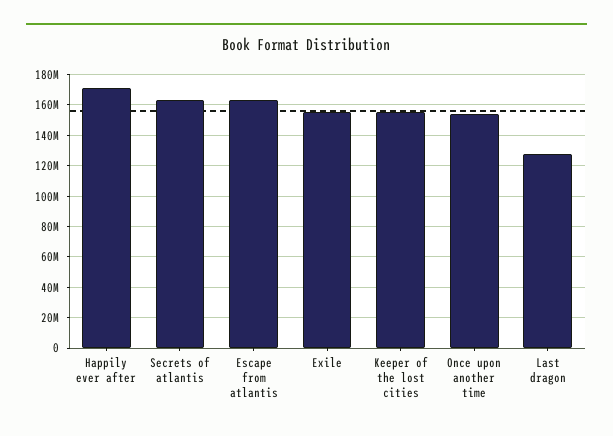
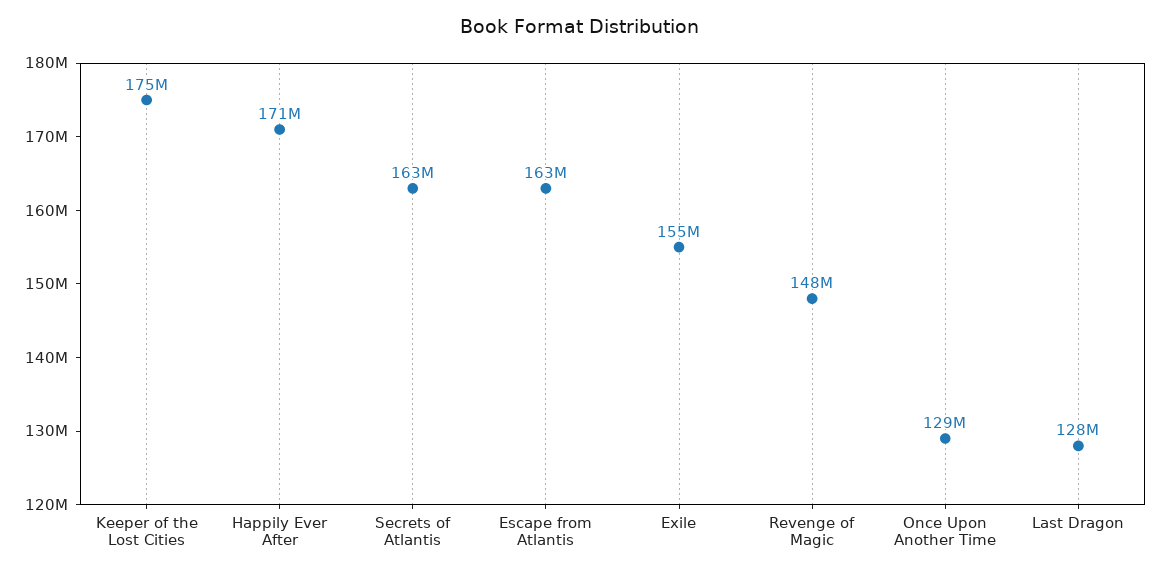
  {
    "Happily ever after": 171000000,
    "Secrets of atlantis": 163000000,
    "Escape from atlantis": 163000000,
    "Exile": 155000000,
-   "Keeper of the lost cities": 155000000,
+   "Keeper of the lost cities": 175000000,
-   "Once upon another time": 155000000,
+   "Once upon another time": 129000000,
-   "Last dragon": 128000000
+   "Last dragon": 128000000,
+   "Revenge of Magic": 148000000
  }

